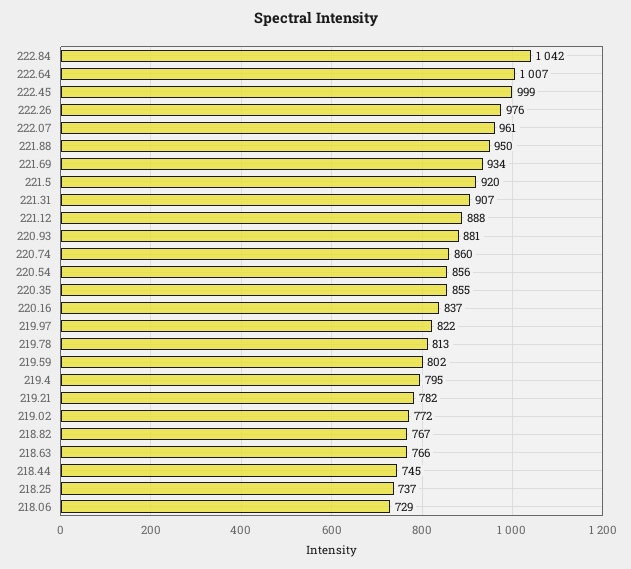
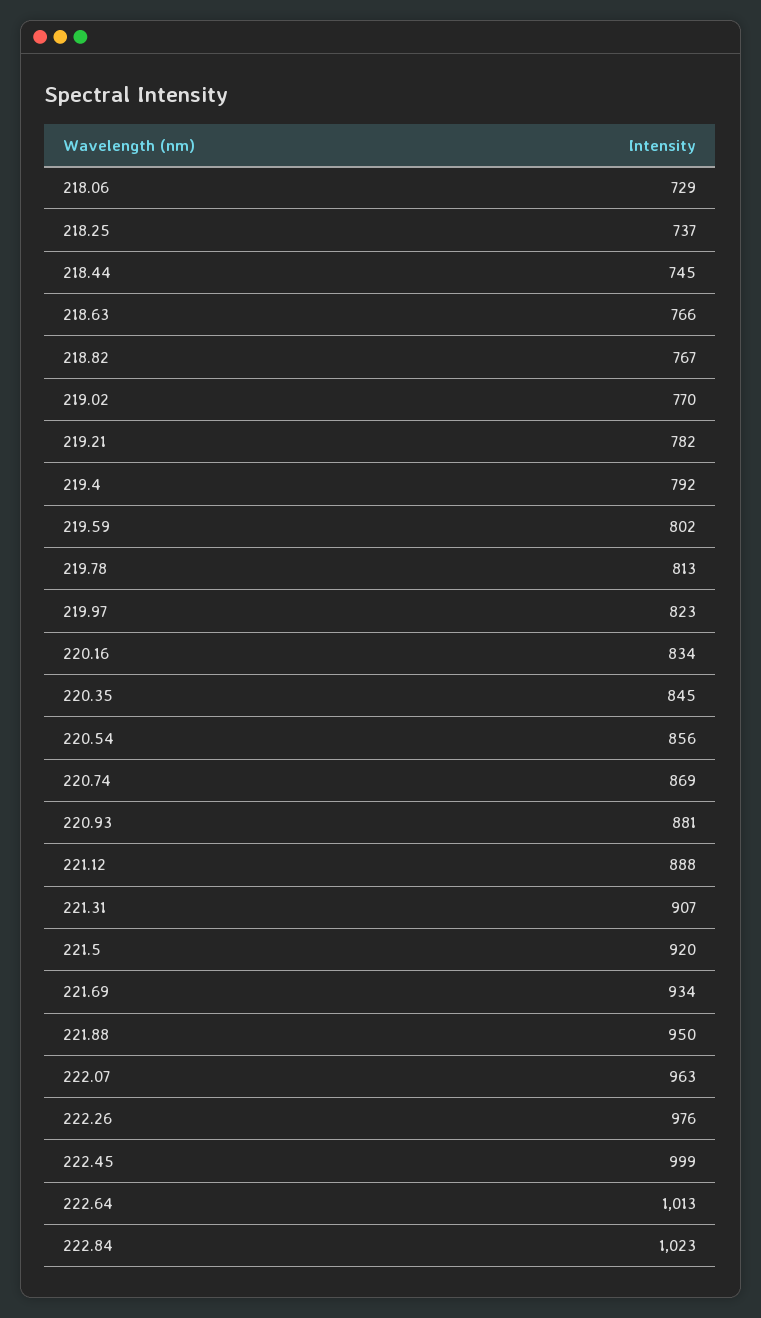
  {
-   "222.84": 1042,
+   "222.84": 1023,
-   "222.64": 1007,
+   "222.64": 1013,
    "222.45": 999,
    "222.26": 976,
-   "222.07": 961,
+   "222.07": 963,
    "221.88": 950,
    "221.69": 934,
    "221.5": 920,
    "221.31": 907,
    "221.12": 888,
    "220.93": 881,
-   "220.74": 860,
+   "220.74": 869,
    "220.54": 856,
-   "220.35": 855,
+   "220.35": 845,
-   "220.16": 837,
+   "220.16": 834,
-   "219.97": 822,
+   "219.97": 823,
    "219.78": 813,
    "219.59": 802,
-   "219.4": 795,
+   "219.4": 792,
    "219.21": 782,
-   "219.02": 772,
+   "219.02": 770,
    "218.82": 767,
    "218.63": 766,
    "218.44": 745,
    "218.25": 737,
    "218.06": 729
  }

